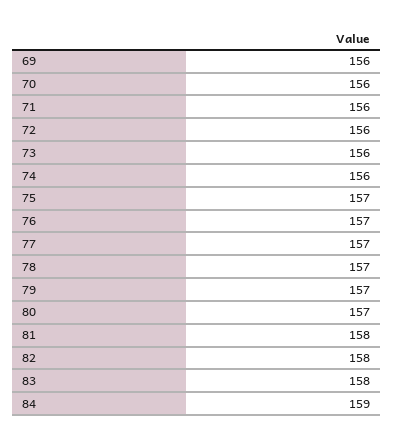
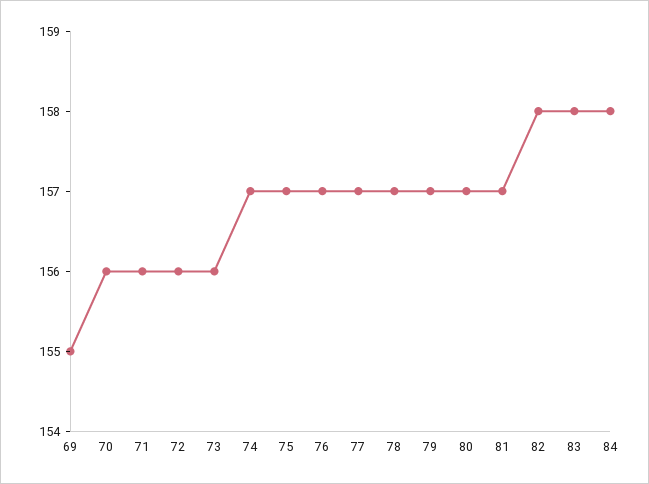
  {
-   "69": 156,
+   "69": 155,
    "70": 156,
    "71": 156,
    "72": 156,
    "73": 156,
-   "74": 156,
+   "74": 157,
    "75": 157,
    "76": 157,
    "77": 157,
    "78": 157,
    "79": 157,
    "80": 157,
-   "81": 158,
+   "81": 157,
    "82": 158,
    "83": 158,
-   "84": 159
+   "84": 158
  }

